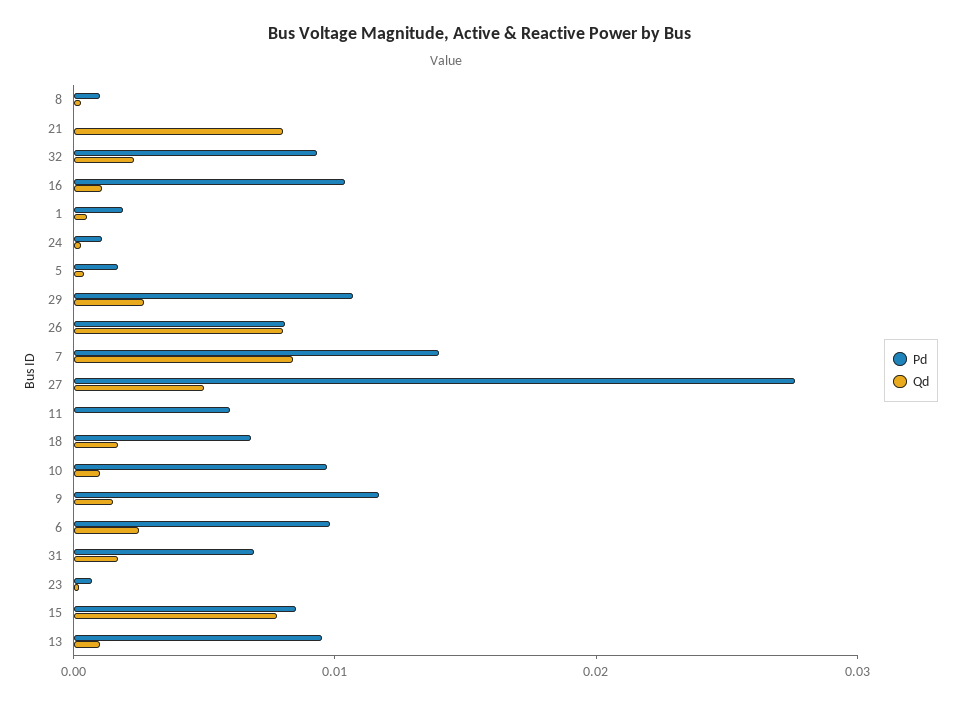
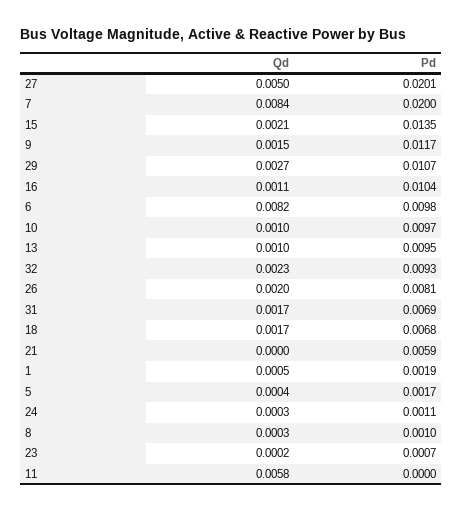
  {
    "Pd": {
      "8": 0.001,
-     "21": 0,
+     "21": 0.0059,
      "32": 0.0093,
      "16": 0.0104,
      "1": 0.0019,
      "24": 0.0011,
      "5": 0.0017,
      "29": 0.0107,
      "26": 0.0081,
-     "7": 0.014,
+     "7": 0.02,
-     "27": 0.028,
+     "27": 0.0201,
-     "11": 0.006,
+     "11": 0,
      "18": 0.0068,
      "10": 0.0097,
      "9": 0.0117,
      "6": 0.0098,
      "31": 0.0069,
      "23": 0.0007,
-     "15": 0.008,
+     "15": 0.0135,
      "13": 0.0095
    },
    "Qd": {
      "8": 0.0003,
-     "21": 0.008,
+     "21": 0,
      "32": 0.0023,
      "16": 0.0011,
      "1": 0.0005,
      "24": 0.0003,
      "5": 0.0004,
      "29": 0.0027,
-     "26": 0.008,
+     "26": 0.002,
      "7": 0.0084,
      "27": 0.005,
-     "11": 0,
+     "11": 0.0058,
      "18": 0.0017,
      "10": 0.001,
      "9": 0.0015,
-     "6": 0.002,
+     "6": 0.0082,
      "31": 0.0017,
      "23": 0.0002,
-     "15": 0.008,
+     "15": 0.0021,
      "13": 0.001
    }
  }

